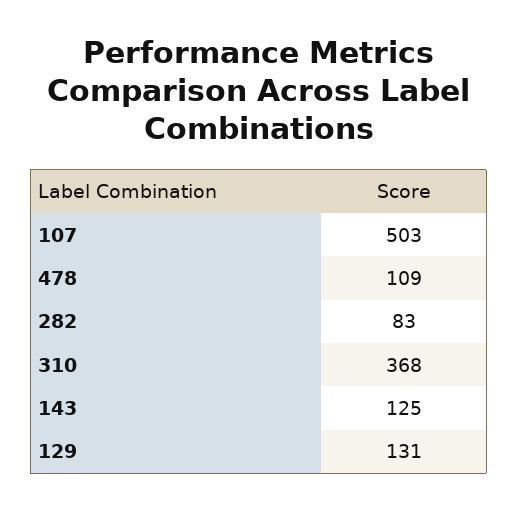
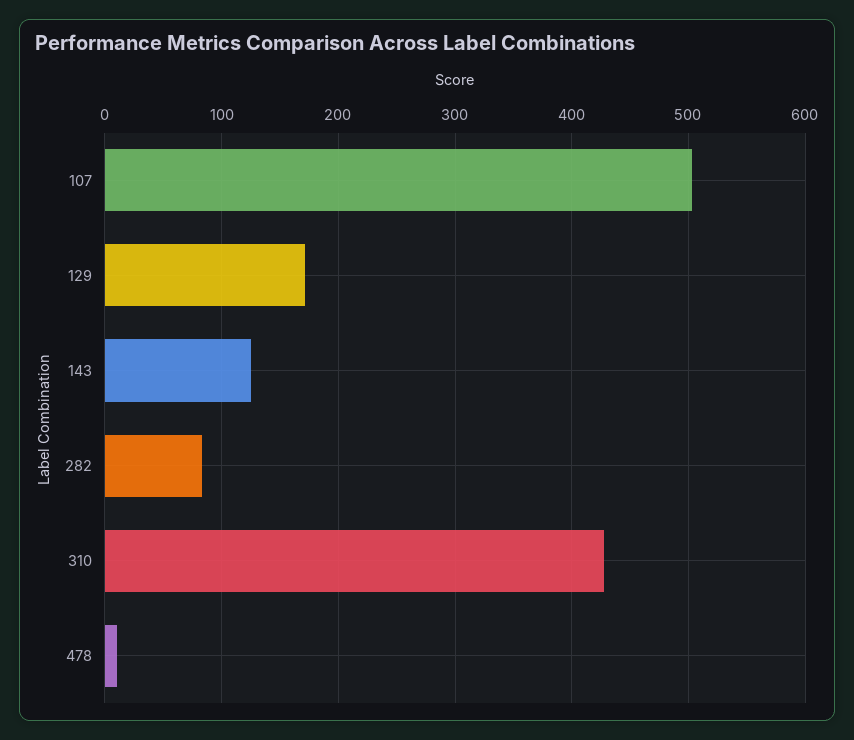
  {
    "107": 503,
-   "478": 109,
+   "478": 10,
    "282": 83,
-   "310": 368,
+   "310": 430,
    "143": 125,
-   "129": 131
+   "129": 170
  }

